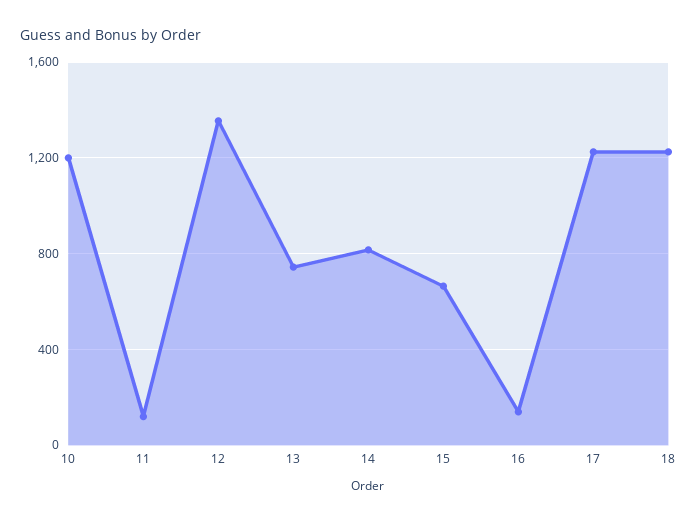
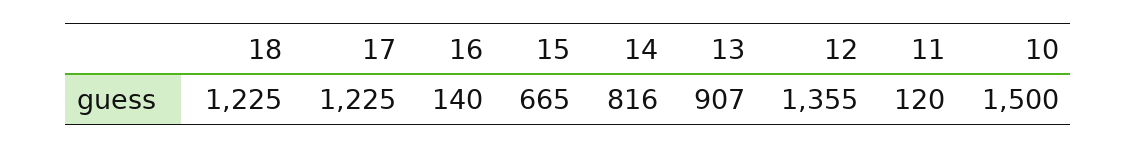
  {
-   "10": 1200,
+   "10": 1500,
    "11": 120,
    "12": 1355,
-   "13": 750,
+   "13": 907,
    "14": 816,
    "15": 665,
    "16": 140,
    "17": 1225,
    "18": 1225
  }

